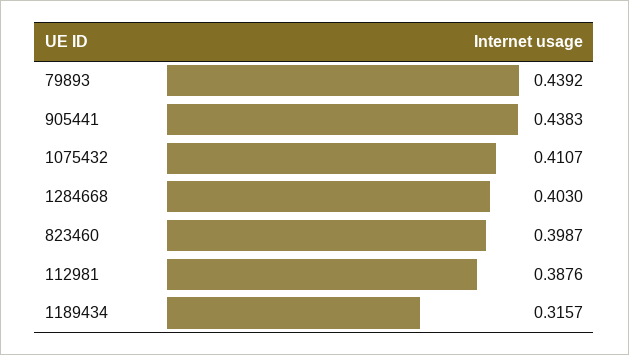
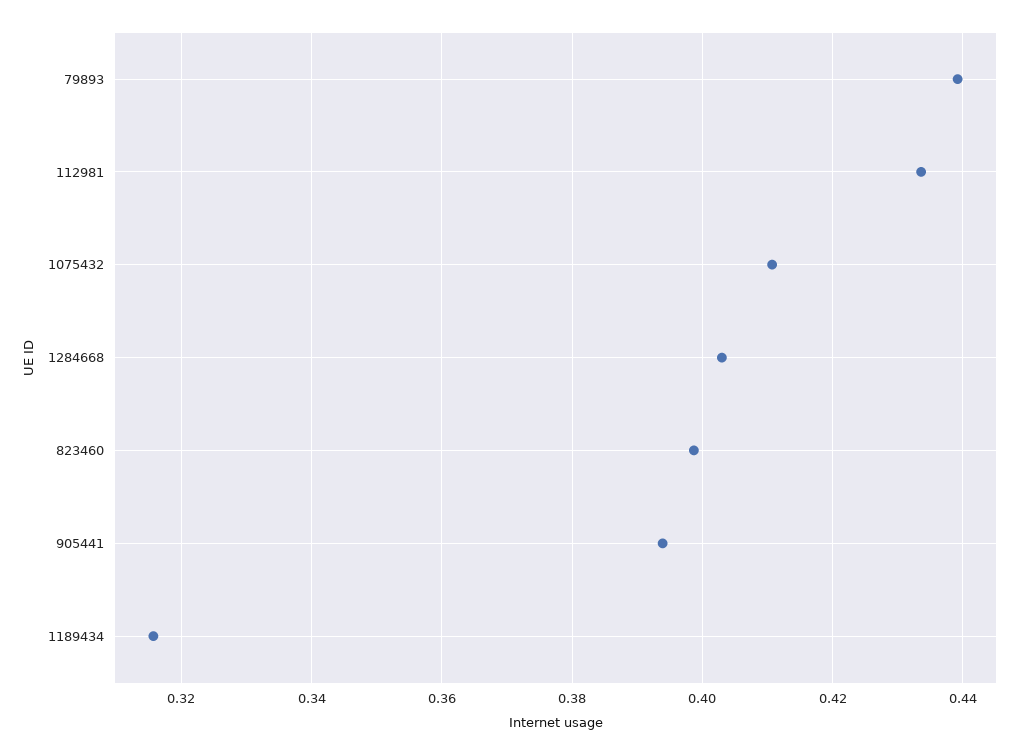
  {
    "79893": 0.4392,
-   "905441": 0.4383,
+   "905441": 0.394,
    "1075432": 0.4107,
    "1284668": 0.403,
    "823460": 0.3987,
-   "112981": 0.3876,
+   "112981": 0.434,
    "1189434": 0.3157
  }

